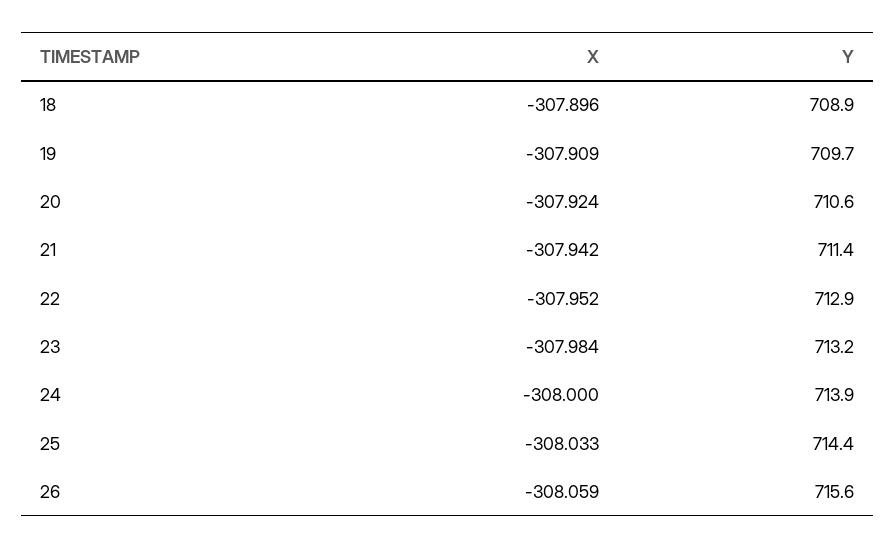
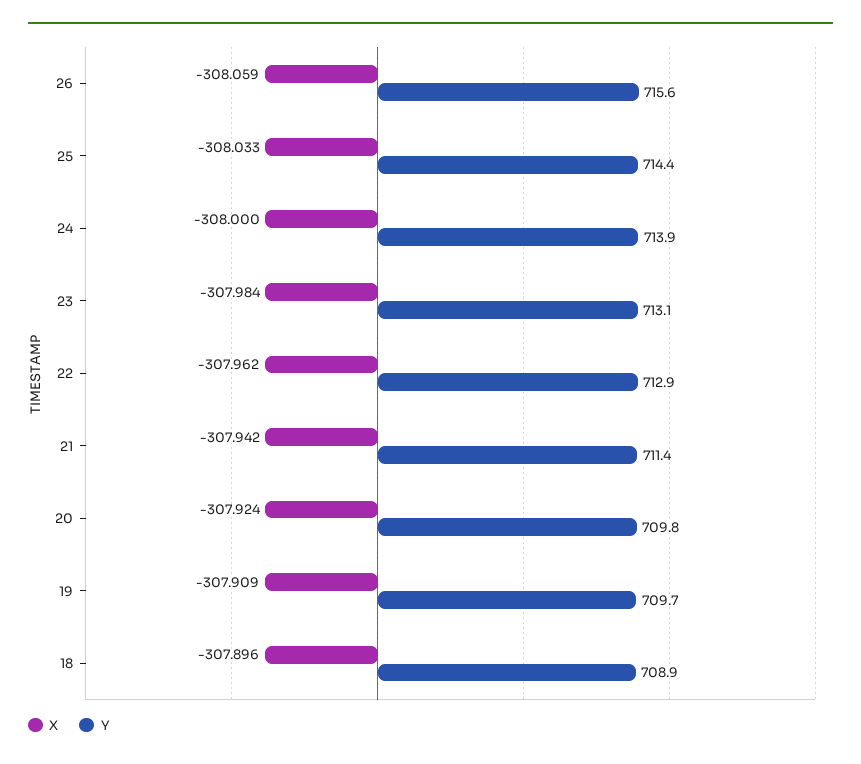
  {
    "X": {
      "18": -307.896,
      "19": -307.909,
      "20": -307.924,
      "21": -307.942,
-     "22": -307.952,
+     "22": -307.962,
      "23": -307.984,
      "24": -308,
      "25": -308.033,
      "26": -308.059
    },
    "Y": {
      "18": 708.9,
      "19": 709.7,
-     "20": 710.6,
+     "20": 709.8,
      "21": 711.4,
      "22": 712.9,
-     "23": 713.2,
+     "23": 713.1,
      "24": 713.9,
      "25": 714.4,
      "26": 715.6
    }
  }

